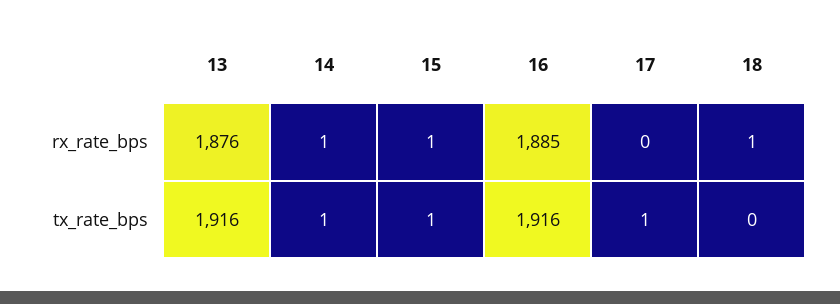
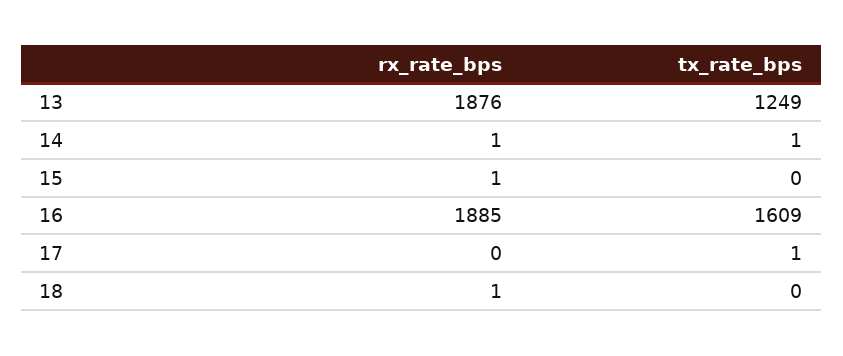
  {
    "13": {
      "rx_rate_bps": 1876,
-     "tx_rate_bps": 1916
+     "tx_rate_bps": 1249
    },
    "14": {
      "rx_rate_bps": 1,
      "tx_rate_bps": 1
    },
    "15": {
      "rx_rate_bps": 1,
-     "tx_rate_bps": 1
+     "tx_rate_bps": 0
    },
    "16": {
      "rx_rate_bps": 1885,
-     "tx_rate_bps": 1916
+     "tx_rate_bps": 1609
    },
    "17": {
      "rx_rate_bps": 0,
      "tx_rate_bps": 1
    },
    "18": {
      "rx_rate_bps": 1,
      "tx_rate_bps": 0
    }
  }

